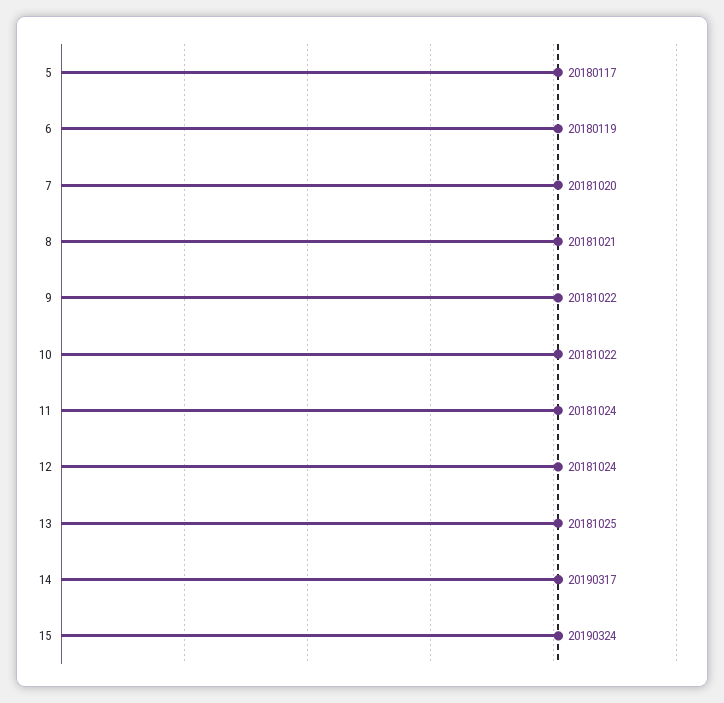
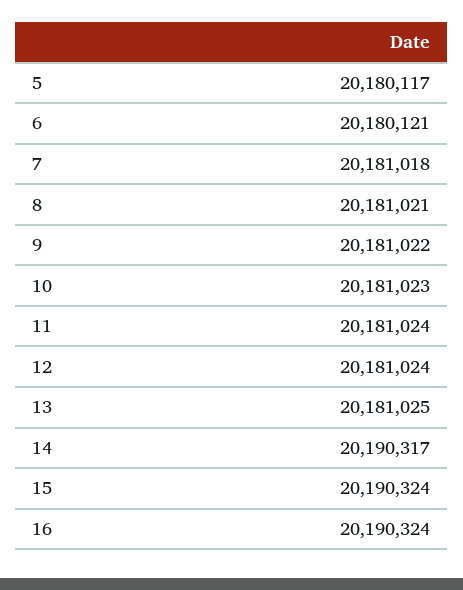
  {
    "5": 20180117,
-   "6": 20180119,
+   "6": 20180121,
-   "7": 20181020,
+   "7": 20181018,
    "8": 20181021,
    "9": 20181022,
-   "10": 20181022,
+   "10": 20181023,
    "11": 20181024,
    "12": 20181024,
    "13": 20181025,
    "14": 20190317,
-   "15": 20190324
+   "15": 20190324,
+   "16": 20190324
  }

